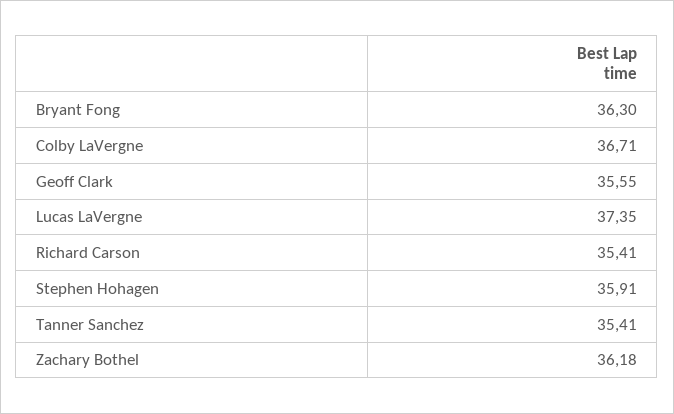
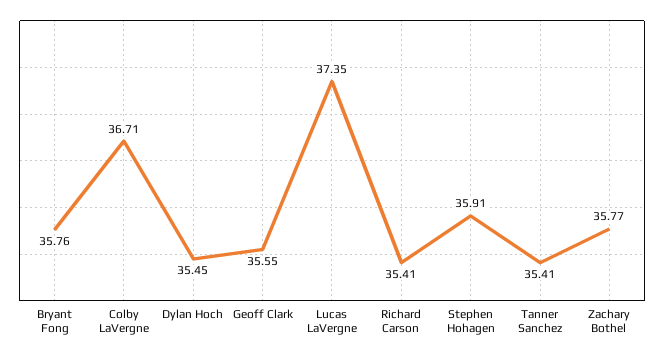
  {
-   "Bryant Fong": 36.3,
+   "Bryant Fong": 35.76,
    "Colby LaVergne": 36.71,
    "Geoff Clark": 35.55,
    "Lucas LaVergne": 37.35,
    "Richard Carson": 35.41,
    "Stephen Hohagen": 35.91,
    "Tanner Sanchez": 35.41,
-   "Zachary Bothel": 36.18
+   "Zachary Bothel": 35.77,
+   "Dylan Hoch": 35.45
  }

